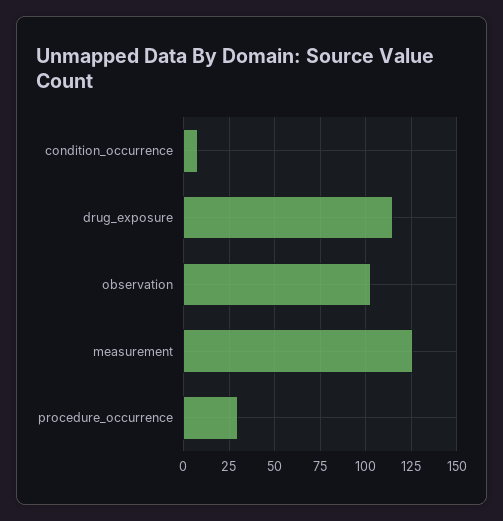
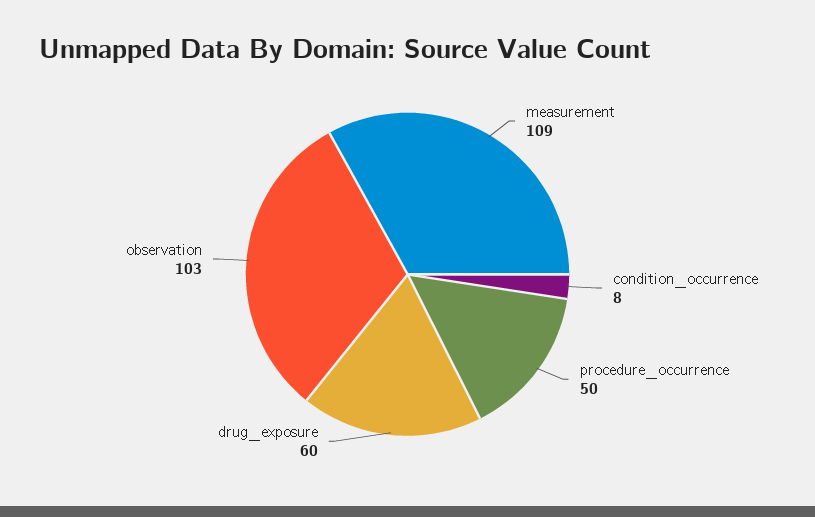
  {
    "condition_occurrence": 8,
-   "drug_exposure": 115,
+   "drug_exposure": 60,
    "observation": 103,
-   "measurement": 125,
+   "measurement": 109,
-   "procedure_occurrence": 30
+   "procedure_occurrence": 50
  }

